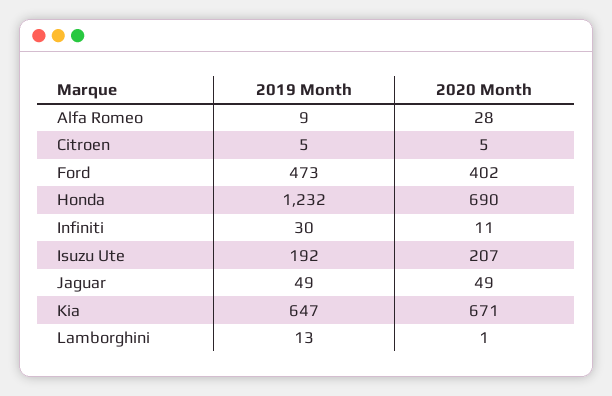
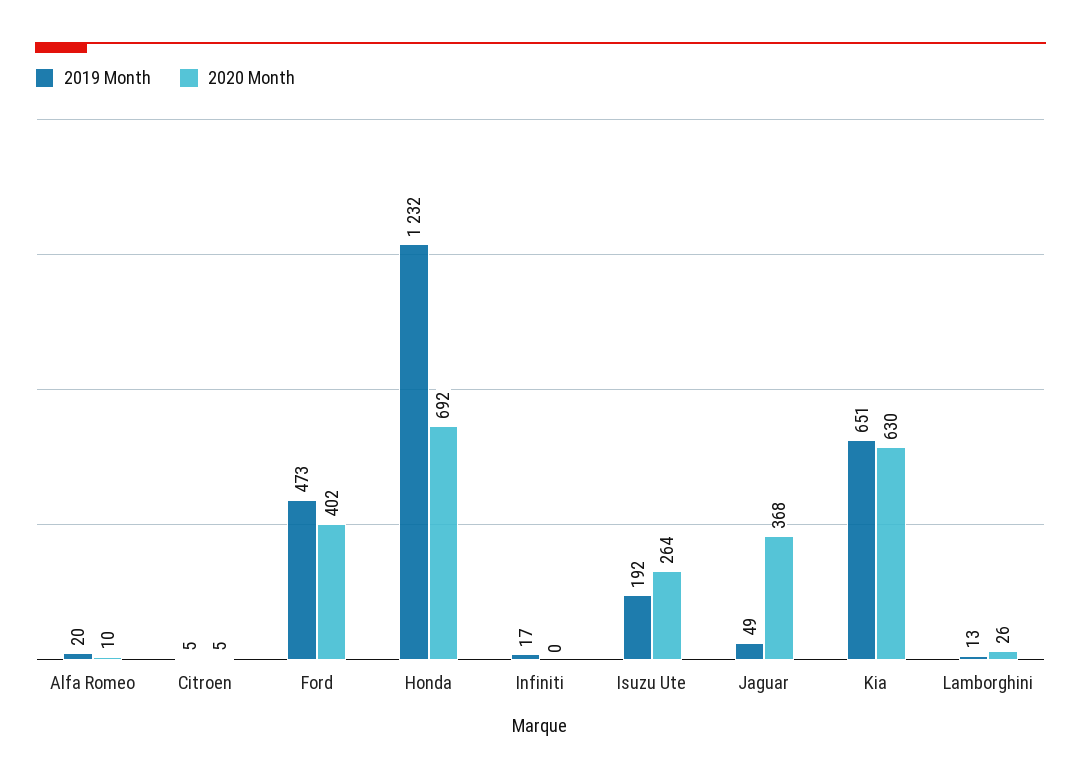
  {
    "2019 Month": {
-     "Alfa Romeo": 9,
+     "Alfa Romeo": 20,
      "Citroen": 5,
      "Ford": 473,
      "Honda": 1232,
-     "Infiniti": 30,
+     "Infiniti": 17,
      "Isuzu Ute": 192,
      "Jaguar": 49,
-     "Kia": 647,
+     "Kia": 651,
      "Lamborghini": 13
    },
    "2020 Month": {
-     "Alfa Romeo": 28,
+     "Alfa Romeo": 10,
      "Citroen": 5,
      "Ford": 402,
-     "Honda": 690,
+     "Honda": 692,
-     "Infiniti": 11,
+     "Infiniti": 0,
-     "Isuzu Ute": 207,
+     "Isuzu Ute": 264,
-     "Jaguar": 49,
+     "Jaguar": 368,
-     "Kia": 671,
+     "Kia": 630,
-     "Lamborghini": 1
+     "Lamborghini": 26
    }
  }

